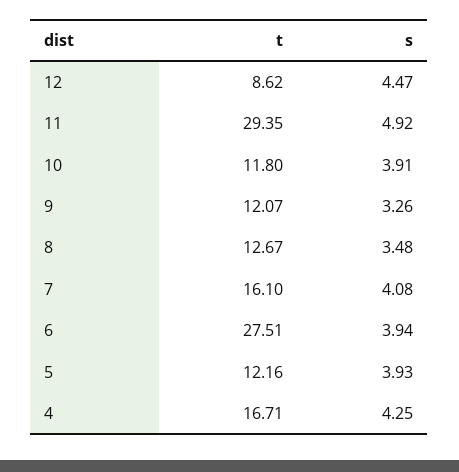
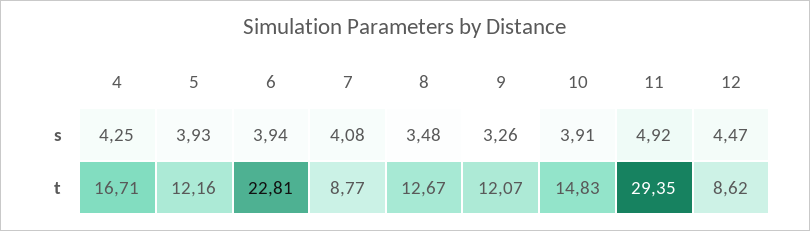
  {
    "t": {
      "12": 8.62,
      "11": 29.35,
-     "10": 11.8,
+     "10": 14.83,
      "9": 12.07,
      "8": 12.67,
-     "7": 16.1,
+     "7": 8.77,
-     "6": 27.51,
+     "6": 22.81,
      "5": 12.16,
      "4": 16.71
    },
    "s": {
      "12": 4.47,
      "11": 4.92,
      "10": 3.91,
      "9": 3.26,
      "8": 3.48,
      "7": 4.08,
      "6": 3.94,
      "5": 3.93,
      "4": 4.25
    }
  }

